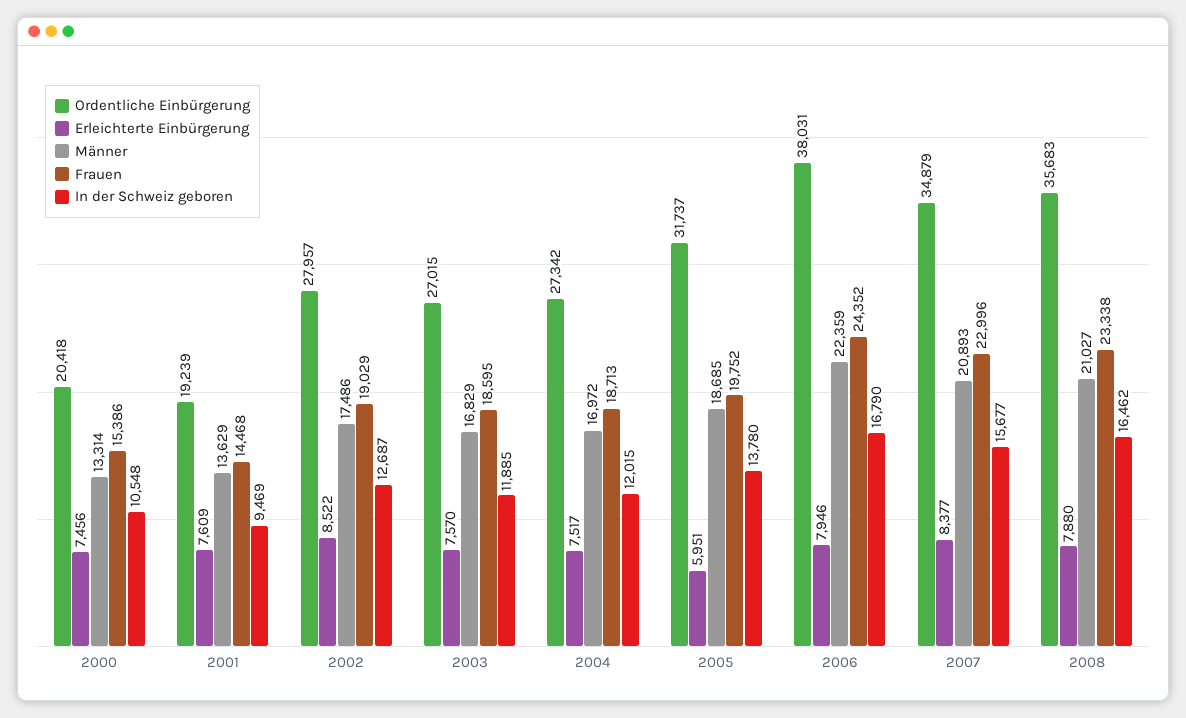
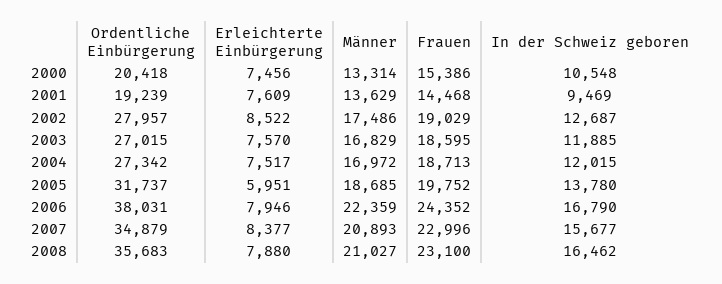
  {
    "Ordentliche Einbürgerung": {
      "2000": 20418,
      "2001": 19239,
      "2002": 27957,
      "2003": 27015,
      "2004": 27342,
      "2005": 31737,
      "2006": 38031,
      "2007": 34879,
      "2008": 35683
    },
    "Erleichterte Einbürgerung": {
      "2000": 7456,
      "2001": 7609,
      "2002": 8522,
      "2003": 7570,
      "2004": 7517,
      "2005": 5951,
      "2006": 7946,
      "2007": 8377,
      "2008": 7880
    },
    "Männer": {
      "2000": 13314,
      "2001": 13629,
      "2002": 17486,
      "2003": 16829,
      "2004": 16972,
      "2005": 18685,
      "2006": 22359,
      "2007": 20893,
      "2008": 21027
    },
    "Frauen": {
      "2000": 15386,
      "2001": 14468,
      "2002": 19029,
      "2003": 18595,
      "2004": 18713,
      "2005": 19752,
      "2006": 24352,
      "2007": 22996,
-     "2008": 23338
+     "2008": 23100
    },
    "In der Schweiz geboren": {
      "2000": 10548,
      "2001": 9469,
      "2002": 12687,
      "2003": 11885,
      "2004": 12015,
      "2005": 13780,
      "2006": 16790,
      "2007": 15677,
      "2008": 16462
    }
  }

